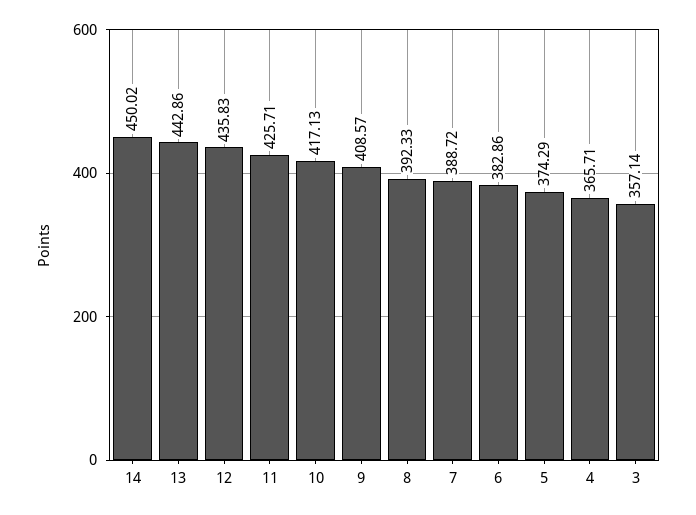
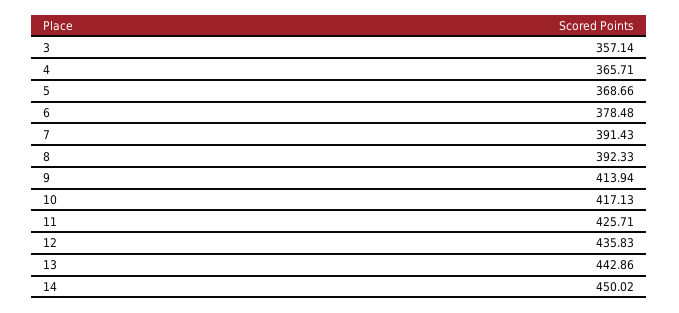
  {
    "14": 450.02,
    "13": 442.86,
    "12": 435.83,
    "11": 425.71,
    "10": 417.13,
-   "9": 408.57,
+   "9": 413.94,
    "8": 392.33,
-   "7": 388.72,
+   "7": 391.43,
-   "6": 382.86,
+   "6": 378.48,
-   "5": 374.29,
+   "5": 368.66,
    "4": 365.71,
    "3": 357.14
  }

